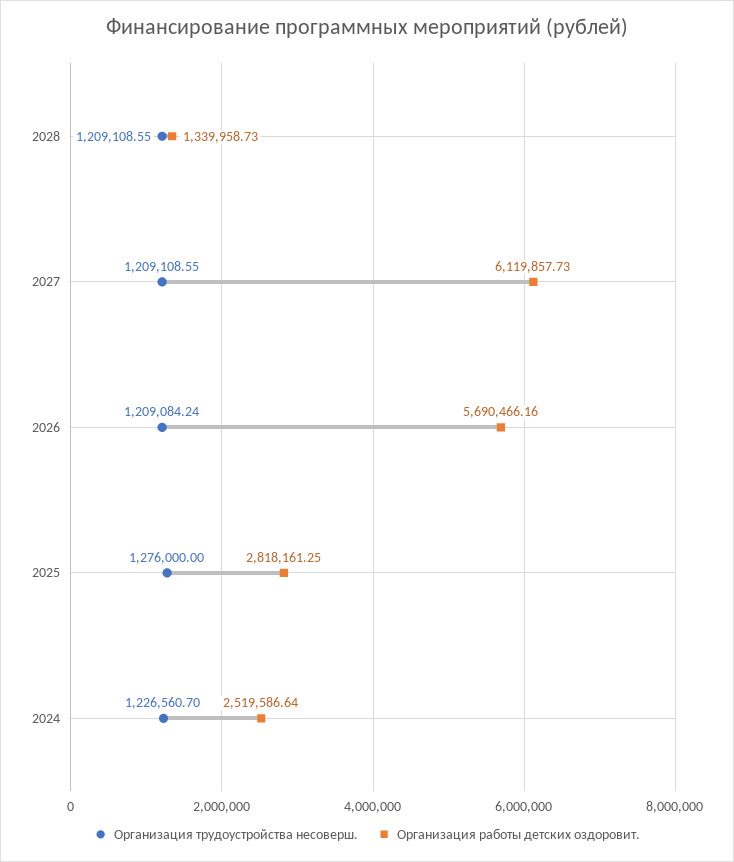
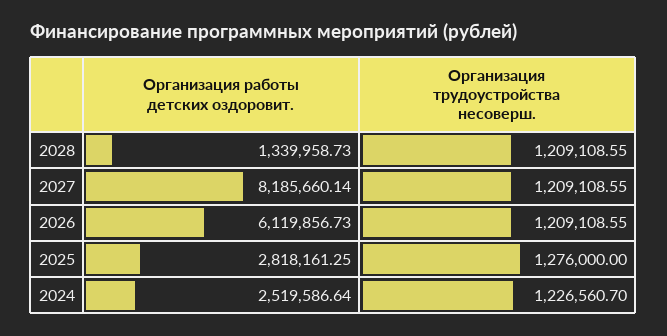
  {
    "Организация трудоустройства несоверш.": {
      "2028": 1209108.55,
      "2027": 1209108.55,
-     "2026": 1209084.24,
+     "2026": 1209108.55,
      "2025": 1276000,
      "2024": 1226560.7
    },
    "Организация работы детских оздоровит.": {
      "2028": 1339958.73,
-     "2027": 6119857.73,
+     "2027": 8185660.14,
-     "2026": 5690466.16,
+     "2026": 6119856.73,
      "2025": 2818161.25,
      "2024": 2519586.64
    }
  }

